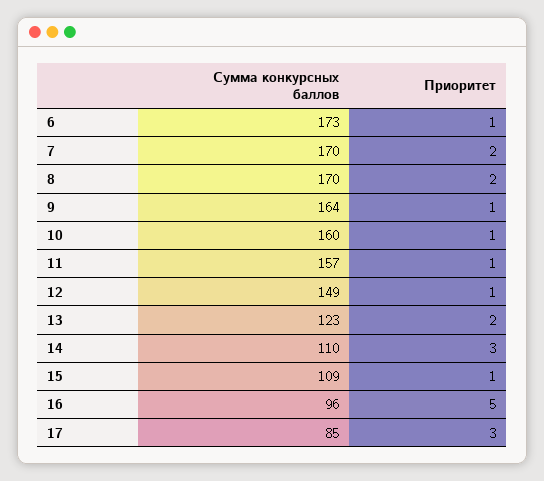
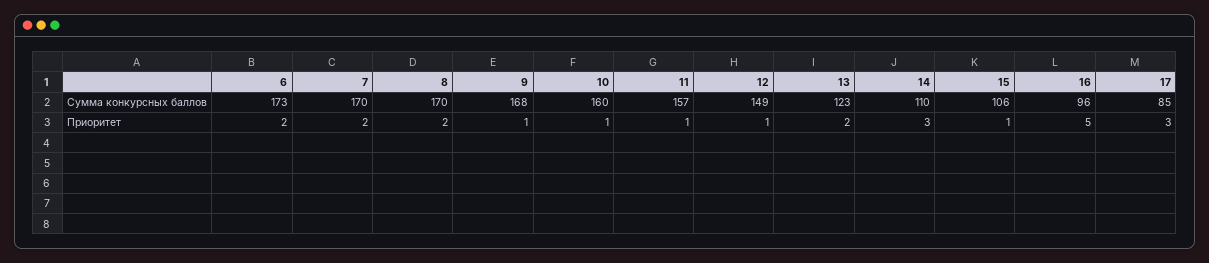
  {
    "Сумма конкурсных баллов": {
      "6": 173,
      "7": 170,
      "8": 170,
-     "9": 164,
+     "9": 168,
      "10": 160,
      "11": 157,
      "12": 149,
      "13": 123,
      "14": 110,
-     "15": 109,
+     "15": 106,
      "16": 96,
      "17": 85
    },
    "Приоритет": {
-     "6": 1,
+     "6": 2,
      "7": 2,
      "8": 2,
      "9": 1,
      "10": 1,
      "11": 1,
      "12": 1,
      "13": 2,
      "14": 3,
      "15": 1,
      "16": 5,
      "17": 3
    }
  }

